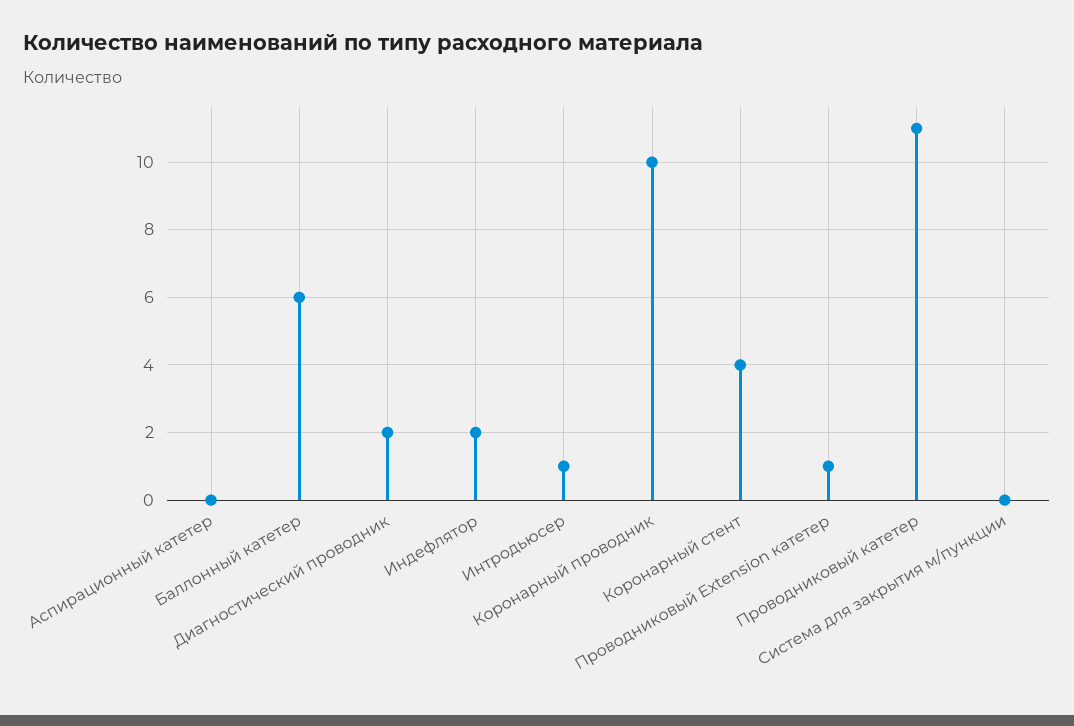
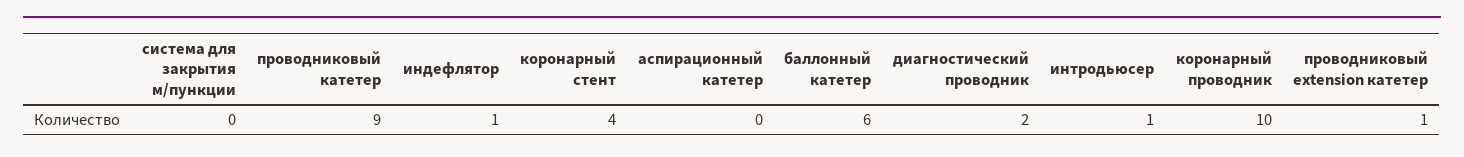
  {
    "Аспирационный катетер": 0,
    "Баллонный катетер": 6,
    "Диагностический проводник": 2,
-   "Индефлятор": 2,
+   "Индефлятор": 1,
    "Интродьюсер": 1,
    "Коронарный проводник": 10,
    "Коронарный стент": 4,
    "Проводниковый Extension катетер": 1,
-   "Проводниковый катетер": 11,
+   "Проводниковый катетер": 9,
    "Система для закрытия м/пункции": 0
  }

